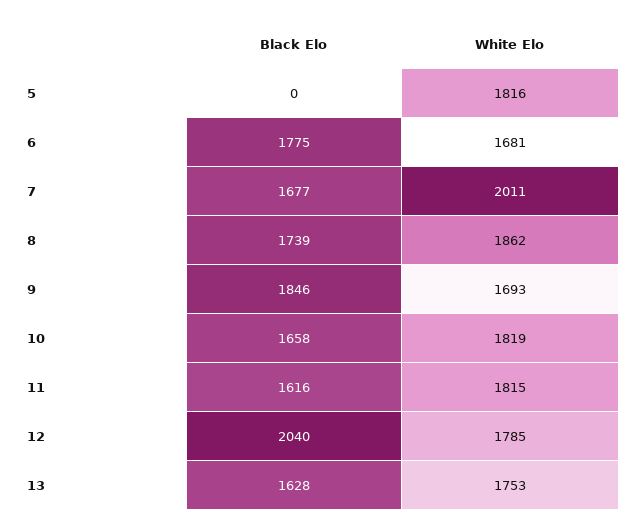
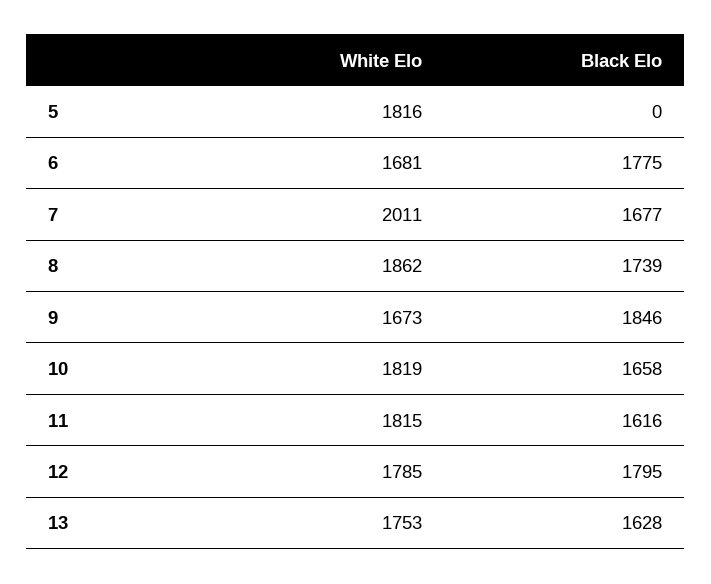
  {
    "Black Elo": {
      "5": 0,
      "6": 1775,
      "7": 1677,
      "8": 1739,
      "9": 1846,
      "10": 1658,
      "11": 1616,
-     "12": 2040,
+     "12": 1795,
      "13": 1628
    },
    "White Elo": {
      "5": 1816,
      "6": 1681,
      "7": 2011,
      "8": 1862,
-     "9": 1693,
+     "9": 1673,
      "10": 1819,
      "11": 1815,
      "12": 1785,
      "13": 1753
    }
  }

